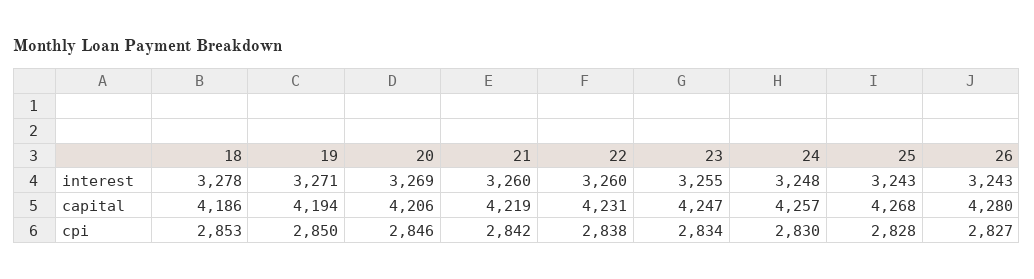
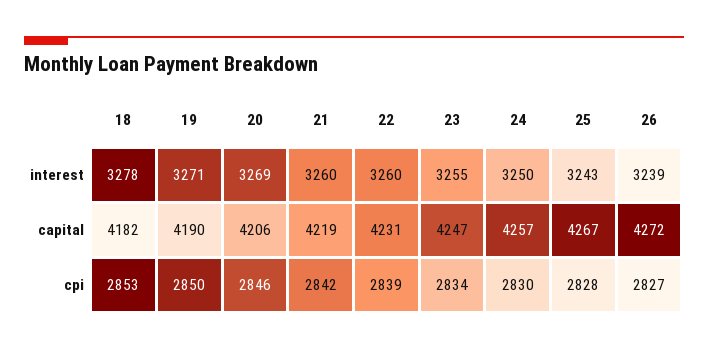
  {
    "18": {
      "interest": 3278,
-     "capital": 4186,
+     "capital": 4182,
      "cpi": 2853
    },
    "19": {
      "interest": 3271,
-     "capital": 4194,
+     "capital": 4190,
      "cpi": 2850
    },
    "20": {
      "interest": 3269,
      "capital": 4206,
      "cpi": 2846
    },
    "21": {
      "interest": 3260,
      "capital": 4219,
      "cpi": 2842
    },
    "22": {
      "interest": 3260,
      "capital": 4231,
-     "cpi": 2838
+     "cpi": 2839
    },
    "23": {
      "interest": 3255,
      "capital": 4247,
      "cpi": 2834
    },
    "24": {
-     "interest": 3248,
+     "interest": 3250,
      "capital": 4257,
      "cpi": 2830
    },
    "25": {
      "interest": 3243,
-     "capital": 4268,
+     "capital": 4267,
      "cpi": 2828
    },
    "26": {
-     "interest": 3243,
+     "interest": 3239,
-     "capital": 4280,
+     "capital": 4272,
      "cpi": 2827
    }
  }

